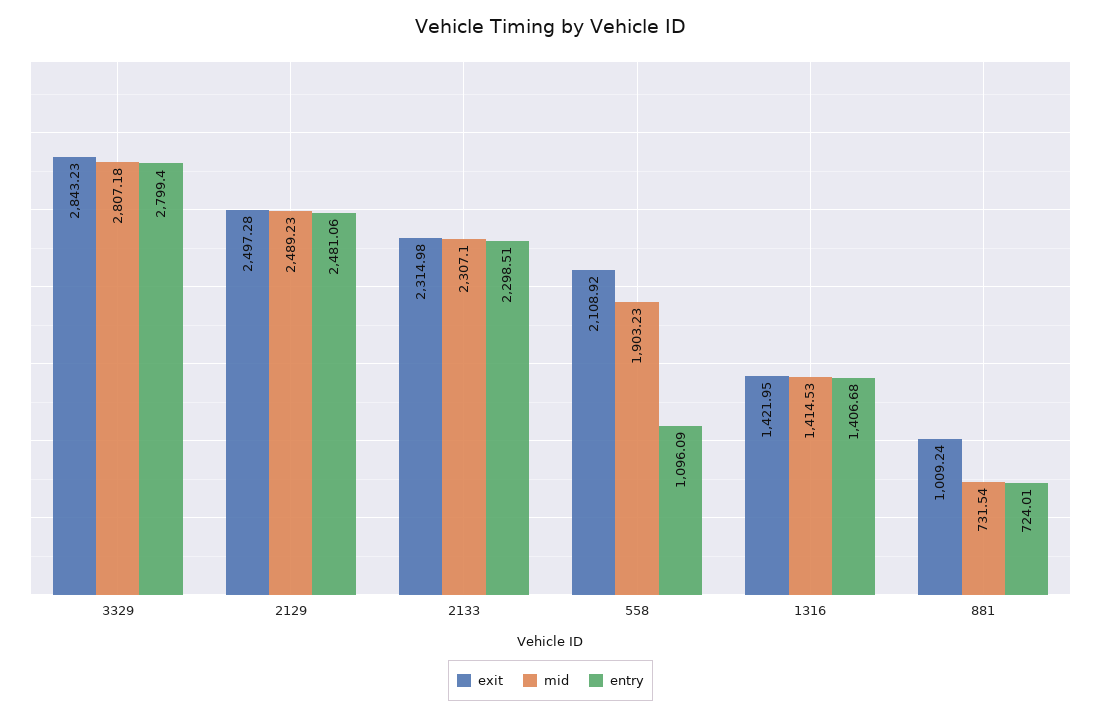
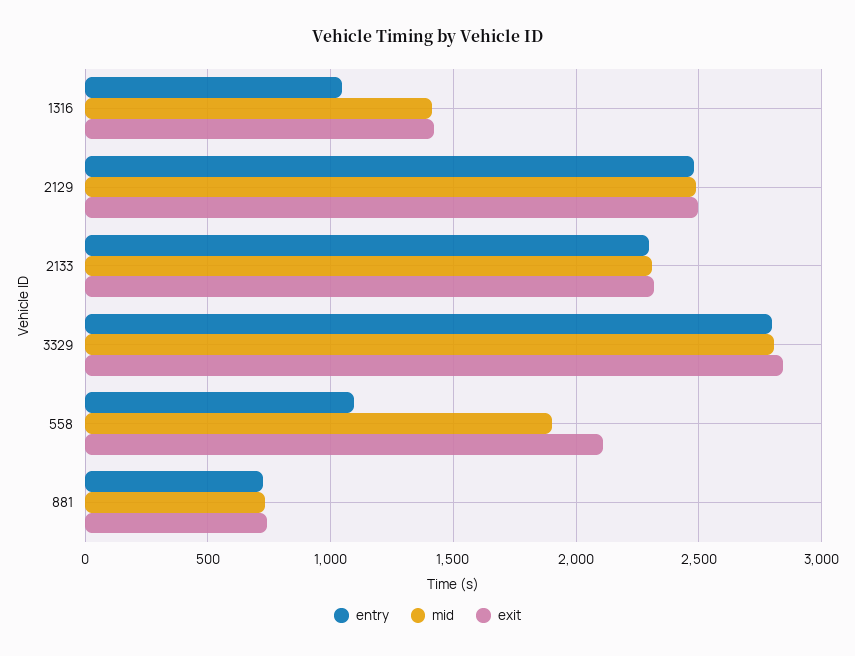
  {
    "exit": {
      "3329": 2843.23,
      "2129": 2497.28,
      "2133": 2314.98,
      "558": 2108.92,
      "1316": 1421.95,
-     "881": 1009.24
+     "881": 750
    },
    "mid": {
      "3329": 2807.18,
      "2129": 2489.23,
      "2133": 2307.1,
      "558": 1903.23,
      "1316": 1414.53,
      "881": 731.54
    },
    "entry": {
      "3329": 2799.4,
      "2129": 2481.06,
      "2133": 2298.51,
      "558": 1096.09,
-     "1316": 1406.68,
+     "1316": 1050,
      "881": 724.01
    }
  }

